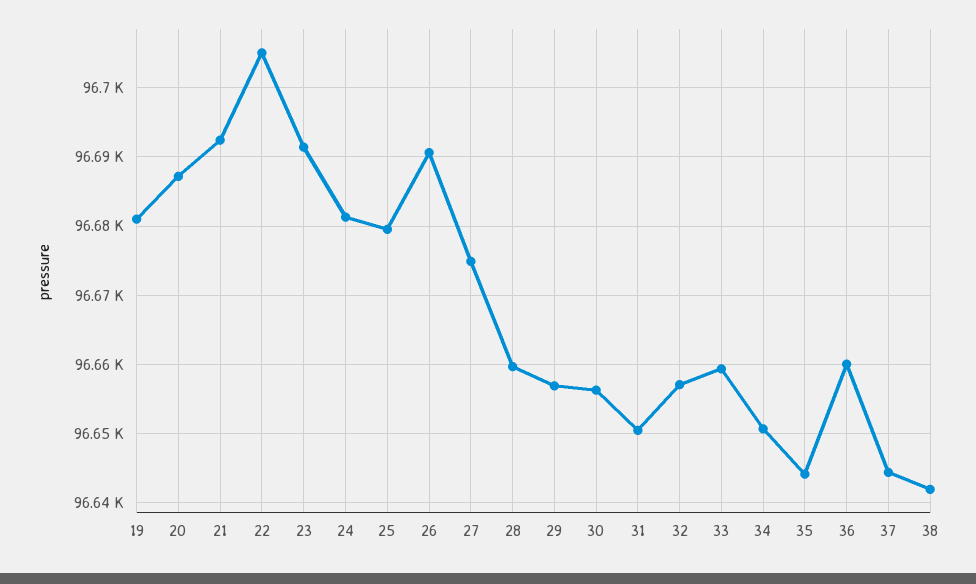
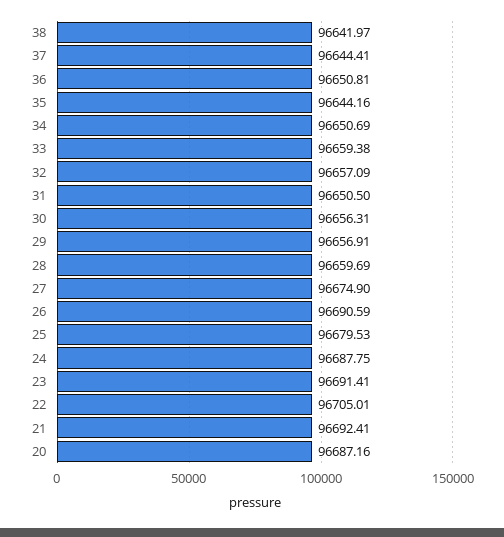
  {
-   "19": 96681,
    "20": 96687.16,
    "21": 96692.41,
    "22": 96705.01,
    "23": 96691.41,
-   "24": 96681,
+   "24": 96687.75,
    "25": 96679.53,
    "26": 96690.59,
    "27": 96674.9,
    "28": 96659.69,
    "29": 96656.91,
    "30": 96656.31,
    "31": 96650.5,
    "32": 96657.09,
    "33": 96659.38,
    "34": 96650.69,
    "35": 96644.16,
-   "36": 96660,
+   "36": 96650.81,
    "37": 96644.41,
    "38": 96641.97
  }

